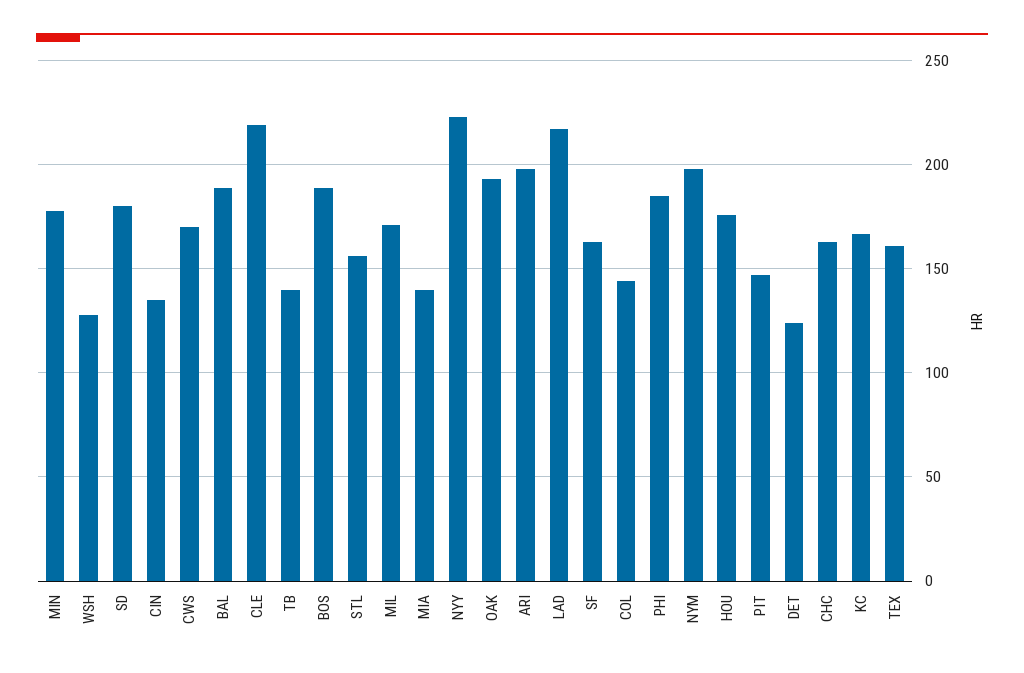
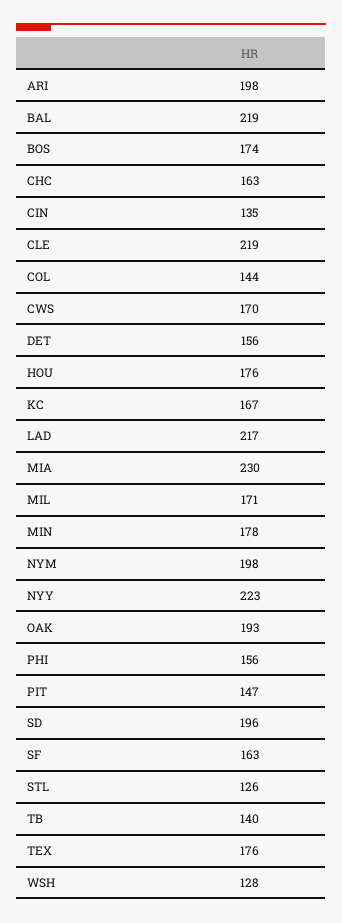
  {
    "MIN": 178,
    "WSH": 128,
-   "SD": 180,
+   "SD": 196,
    "CIN": 135,
    "CWS": 170,
-   "BAL": 190,
+   "BAL": 219,
    "CLE": 219,
    "TB": 140,
-   "BOS": 190,
+   "BOS": 174,
-   "STL": 155,
+   "STL": 126,
    "MIL": 171,
-   "MIA": 140,
+   "MIA": 230,
    "NYY": 223,
    "OAK": 193,
    "ARI": 198,
    "LAD": 217,
    "SF": 163,
    "COL": 144,
-   "PHI": 185,
+   "PHI": 156,
    "NYM": 198,
    "HOU": 176,
    "PIT": 147,
-   "DET": 125,
+   "DET": 156,
    "CHC": 163,
    "KC": 167,
-   "TEX": 160
+   "TEX": 176
  }

